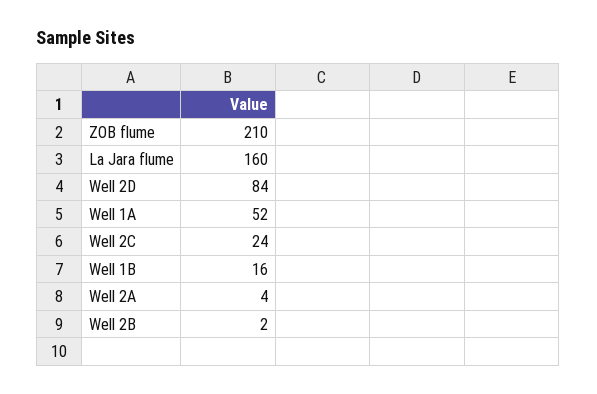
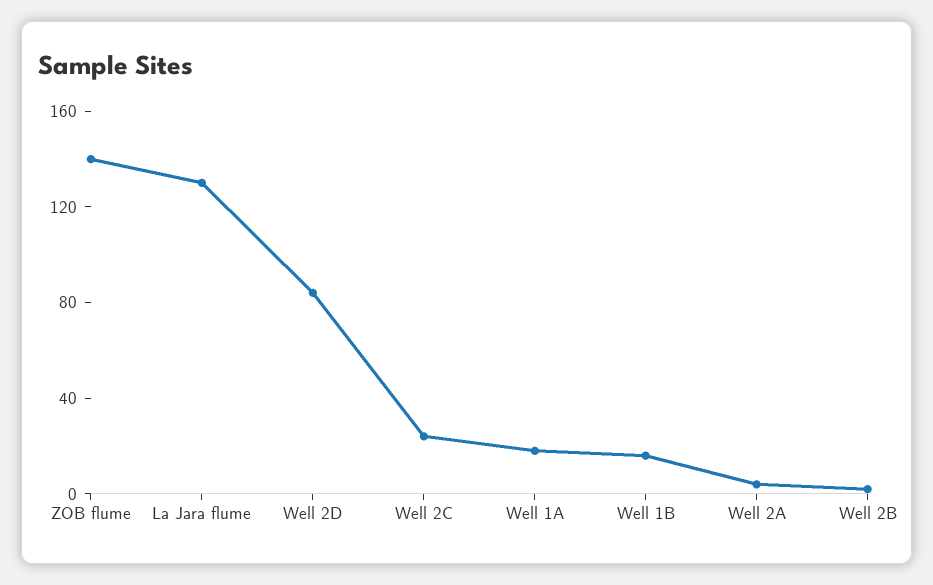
  {
-   "ZOB flume": 210,
+   "ZOB flume": 140,
-   "La Jara flume": 160,
+   "La Jara flume": 130,
    "Well 2D": 84,
-   "Well 1A": 52,
+   "Well 1A": 20,
    "Well 2C": 24,
    "Well 1B": 16,
    "Well 2A": 4,
    "Well 2B": 2
  }

